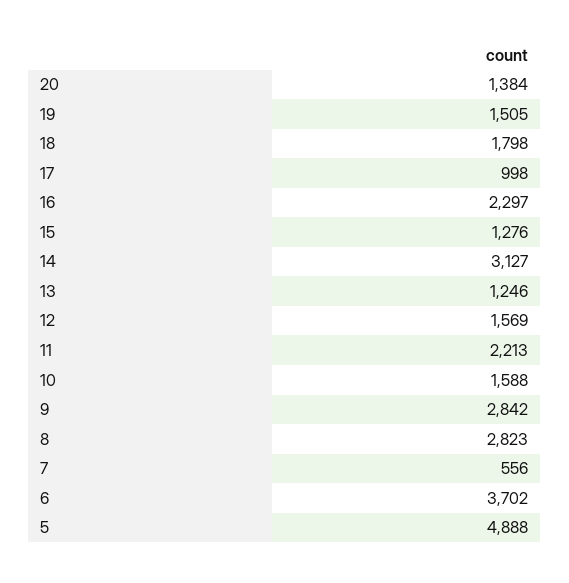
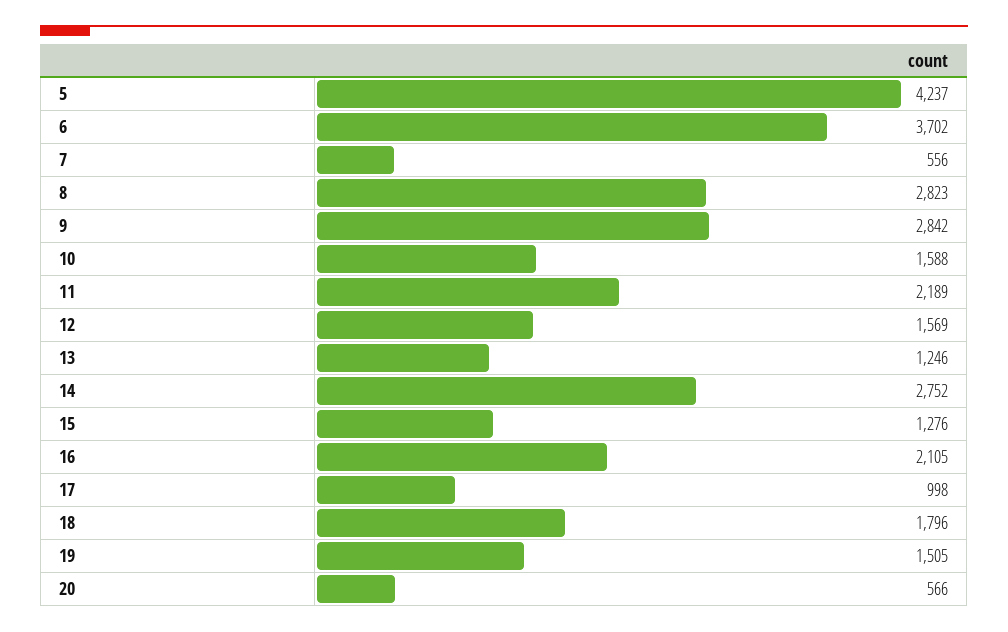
  {
-   "20": 1384,
+   "20": 566,
    "19": 1505,
-   "18": 1798,
+   "18": 1796,
    "17": 998,
-   "16": 2297,
+   "16": 2105,
    "15": 1276,
-   "14": 3127,
+   "14": 2752,
    "13": 1246,
    "12": 1569,
-   "11": 2213,
+   "11": 2189,
    "10": 1588,
    "9": 2842,
    "8": 2823,
    "7": 556,
    "6": 3702,
-   "5": 4888
+   "5": 4237
  }

